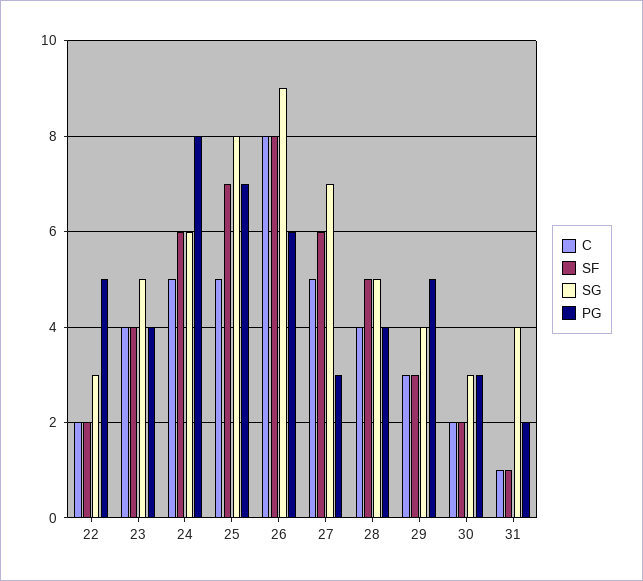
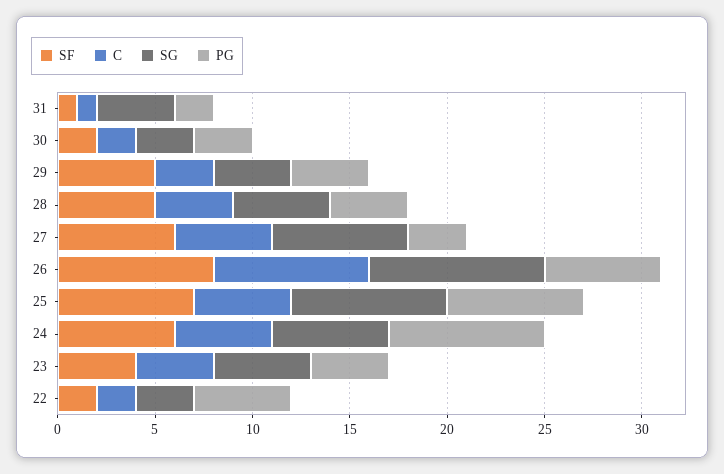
  {
    "C": {
      "22": 2,
      "23": 4,
      "24": 5,
      "25": 5,
      "26": 8,
      "27": 5,
      "28": 4,
      "29": 3,
      "30": 2,
      "31": 1
    },
    "SF": {
      "22": 2,
      "23": 4,
      "24": 6,
      "25": 7,
      "26": 8,
      "27": 6,
      "28": 5,
-     "29": 3,
+     "29": 5,
      "30": 2,
      "31": 1
    },
    "SG": {
      "22": 3,
      "23": 5,
      "24": 6,
      "25": 8,
      "26": 9,
      "27": 7,
      "28": 5,
      "29": 4,
      "30": 3,
      "31": 4
    },
    "PG": {
      "22": 5,
      "23": 4,
      "24": 8,
      "25": 7,
      "26": 6,
      "27": 3,
      "28": 4,
-     "29": 5,
+     "29": 4,
      "30": 3,
      "31": 2
    }
  }

